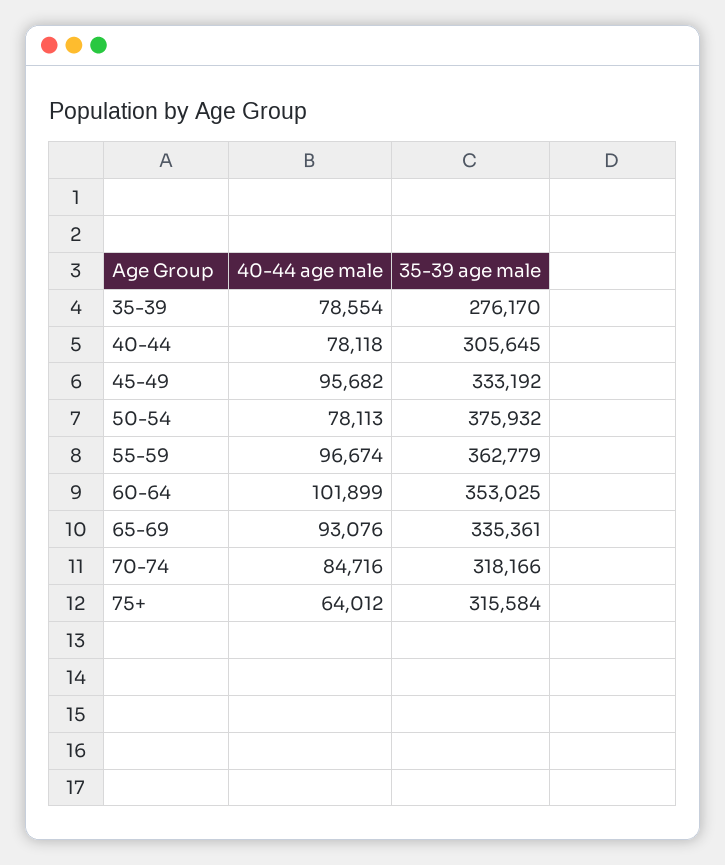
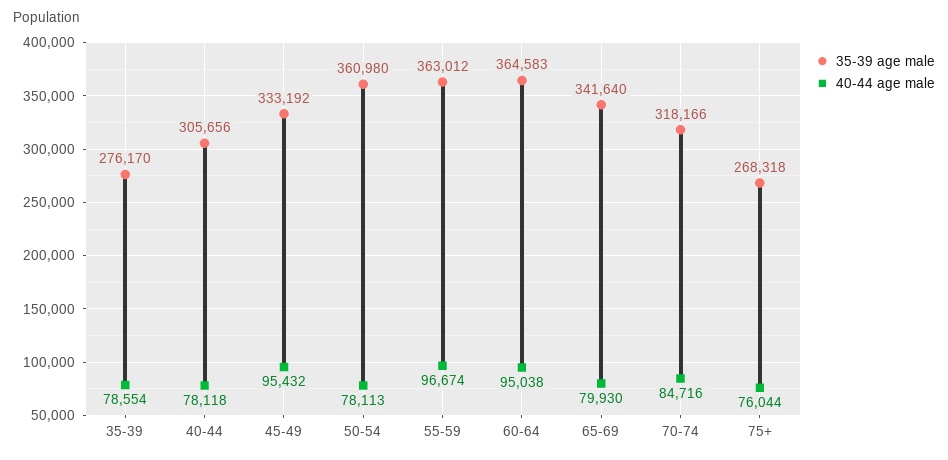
  {
    "40-44 age male": {
      "35-39": 78554,
      "40-44": 78118,
-     "45-49": 95682,
+     "45-49": 95432,
      "50-54": 78113,
      "55-59": 96674,
-     "60-64": 101899,
+     "60-64": 95038,
-     "65-69": 93076,
+     "65-69": 79930,
      "70-74": 84716,
-     "75+": 64012
+     "75+": 76044
    },
    "35-39 age male": {
      "35-39": 276170,
-     "40-44": 305645,
+     "40-44": 305656,
      "45-49": 333192,
-     "50-54": 375932,
+     "50-54": 360980,
-     "55-59": 362779,
+     "55-59": 363012,
-     "60-64": 353025,
+     "60-64": 364583,
-     "65-69": 335361,
+     "65-69": 341640,
      "70-74": 318166,
-     "75+": 315584
+     "75+": 268318
    }
  }

